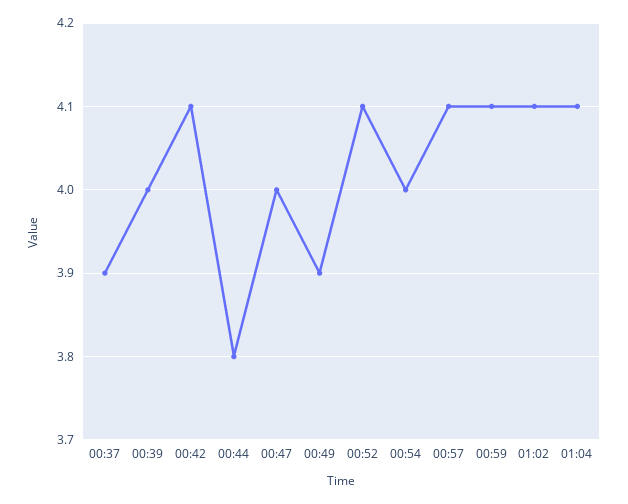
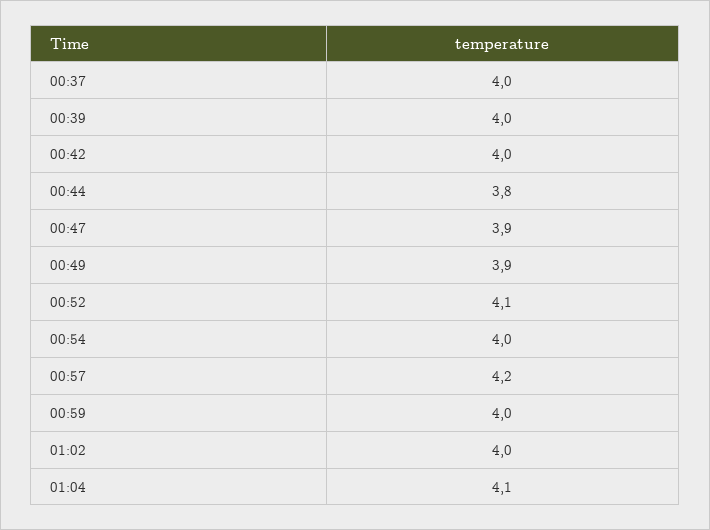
  {
-   "00:37": 3.9,
+   "00:37": 4,
    "00:39": 4,
-   "00:42": 4.1,
+   "00:42": 4,
    "00:44": 3.8,
-   "00:47": 4,
+   "00:47": 3.9,
    "00:49": 3.9,
    "00:52": 4.1,
    "00:54": 4,
-   "00:57": 4.1,
+   "00:57": 4.2,
-   "00:59": 4.1,
+   "00:59": 4,
-   "01:02": 4.1,
+   "01:02": 4,
    "01:04": 4.1
  }

